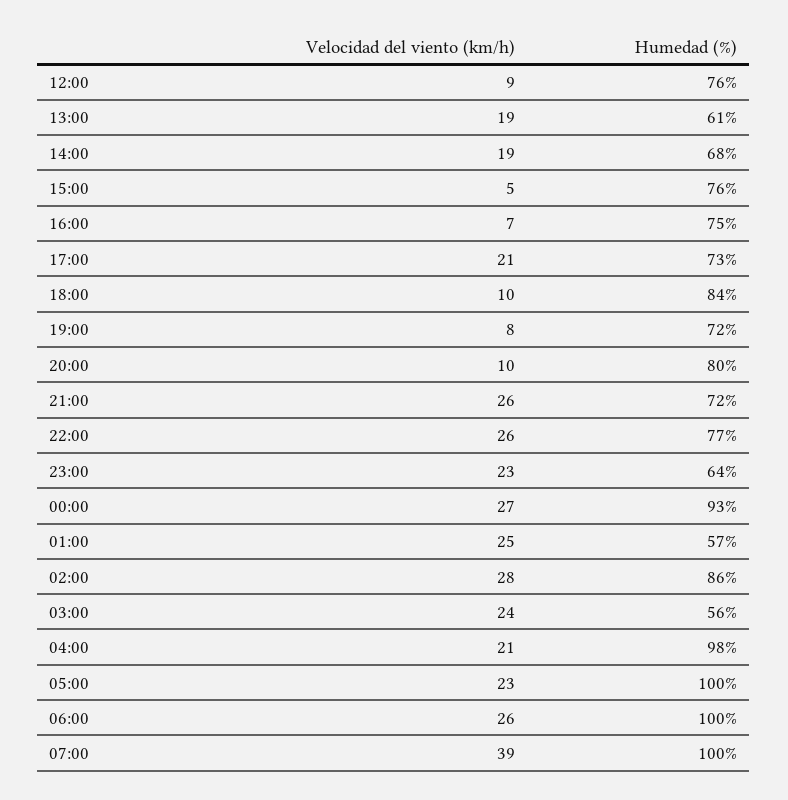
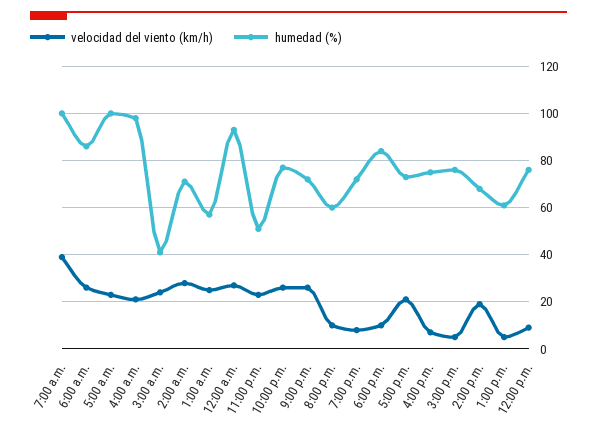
  {
    "Velocidad del viento (km/h)": {
      "12:00": 9,
-     "13:00": 19,
+     "13:00": 5,
      "14:00": 19,
      "15:00": 5,
      "16:00": 7,
      "17:00": 21,
      "18:00": 10,
      "19:00": 8,
      "20:00": 10,
      "21:00": 26,
      "22:00": 26,
      "23:00": 23,
      "00:00": 27,
      "01:00": 25,
      "02:00": 28,
      "03:00": 24,
      "04:00": 21,
      "05:00": 23,
      "06:00": 26,
      "07:00": 39
    },
    "Humedad (%)": {
      "12:00": 76,
      "13:00": 61,
      "14:00": 68,
      "15:00": 76,
      "16:00": 75,
      "17:00": 73,
      "18:00": 84,
      "19:00": 72,
-     "20:00": 80,
+     "20:00": 60,
      "21:00": 72,
      "22:00": 77,
-     "23:00": 64,
+     "23:00": 50,
      "00:00": 93,
      "01:00": 57,
-     "02:00": 86,
+     "02:00": 70,
-     "03:00": 56,
+     "03:00": 40,
      "04:00": 98,
      "05:00": 100,
-     "06:00": 100,
+     "06:00": 85,
      "07:00": 100
    }
  }

